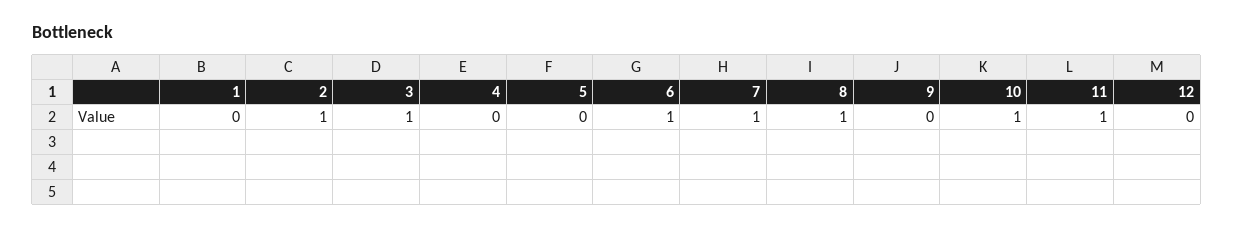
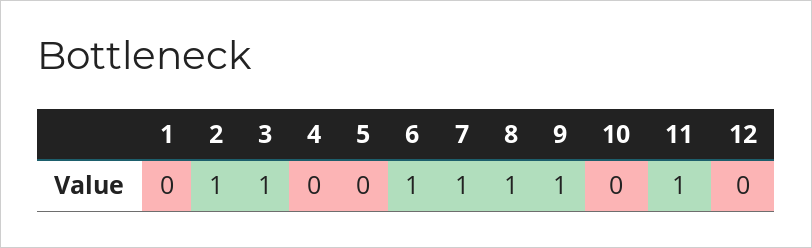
  {
    "1": 0,
    "2": 1,
    "3": 1,
    "4": 0,
    "5": 0,
    "6": 1,
    "7": 1,
    "8": 1,
-   "9": 0,
+   "9": 1,
-   "10": 1,
+   "10": 0,
    "11": 1,
    "12": 0
  }

